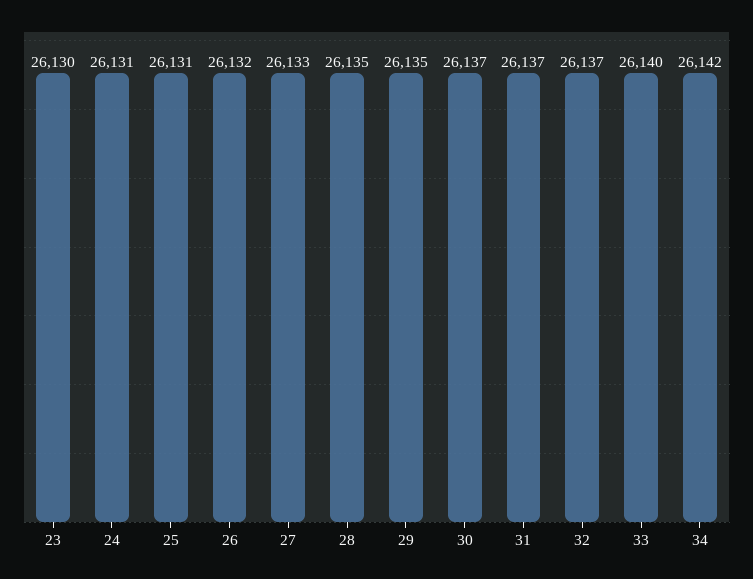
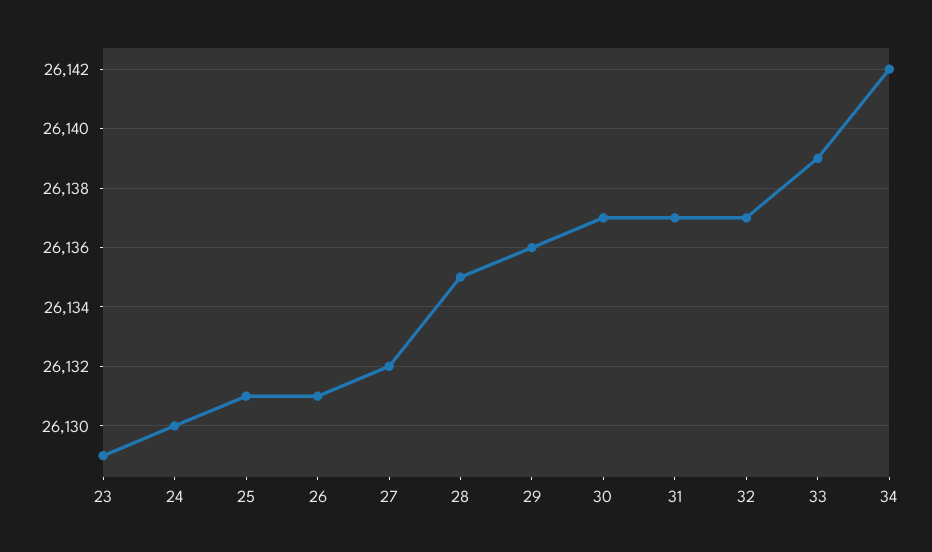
  {
-   "23": 26130,
+   "23": 26129,
-   "24": 26131,
+   "24": 26130,
    "25": 26131,
-   "26": 26132,
+   "26": 26131,
-   "27": 26133,
+   "27": 26132,
    "28": 26135,
-   "29": 26135,
+   "29": 26136,
    "30": 26137,
    "31": 26137,
    "32": 26137,
-   "33": 26140,
+   "33": 26139,
    "34": 26142
  }

